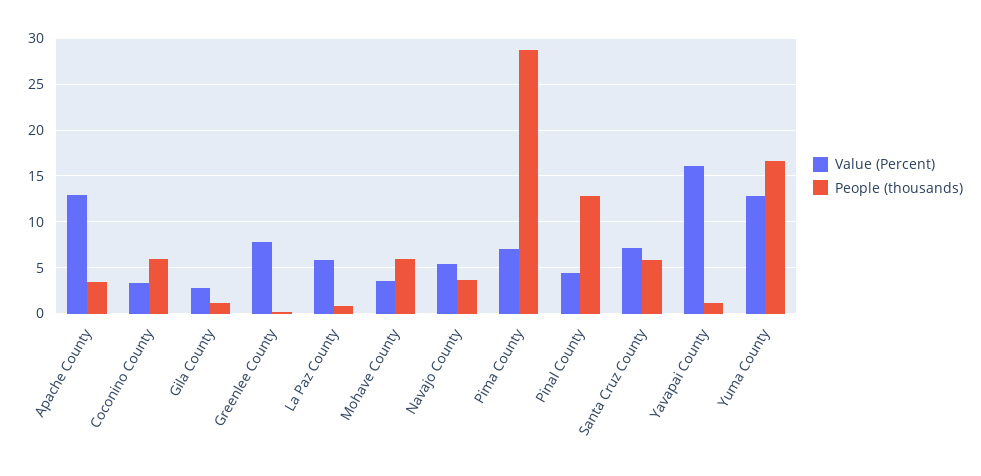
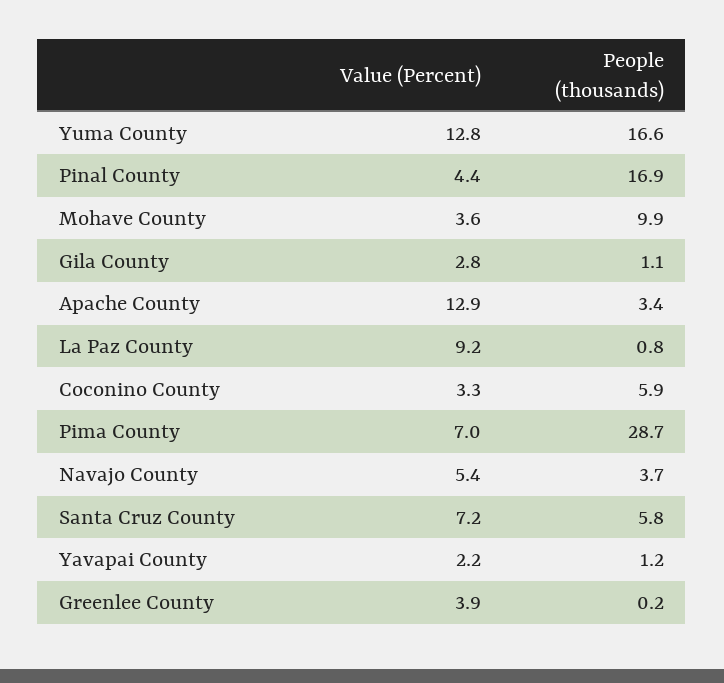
  {
    "Value (Percent)": {
      "Apache County": 12.9,
      "Coconino County": 3.3,
      "Gila County": 2.8,
-     "Greenlee County": 8,
+     "Greenlee County": 3.9,
-     "La Paz County": 6,
+     "La Paz County": 9.2,
      "Mohave County": 3.6,
      "Navajo County": 5.4,
      "Pima County": 7,
      "Pinal County": 4.4,
      "Santa Cruz County": 7.2,
-     "Yavapai County": 16,
+     "Yavapai County": 2.2,
      "Yuma County": 12.8
    },
    "People (thousands)": {
      "Apache County": 3.4,
      "Coconino County": 5.9,
      "Gila County": 1.1,
      "Greenlee County": 0.2,
      "La Paz County": 0.8,
-     "Mohave County": 6,
+     "Mohave County": 9.9,
      "Navajo County": 3.7,
      "Pima County": 28.7,
-     "Pinal County": 13,
+     "Pinal County": 16.9,
      "Santa Cruz County": 5.8,
      "Yavapai County": 1.2,
      "Yuma County": 16.6
    }
  }

